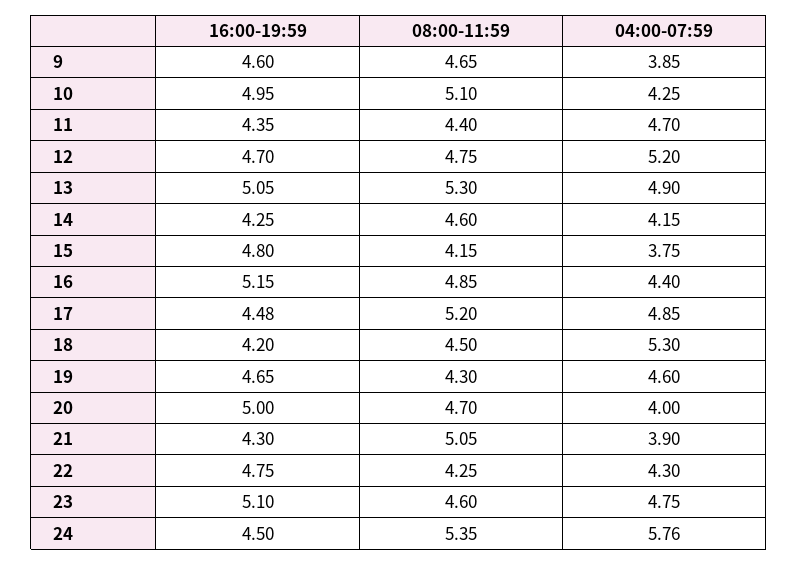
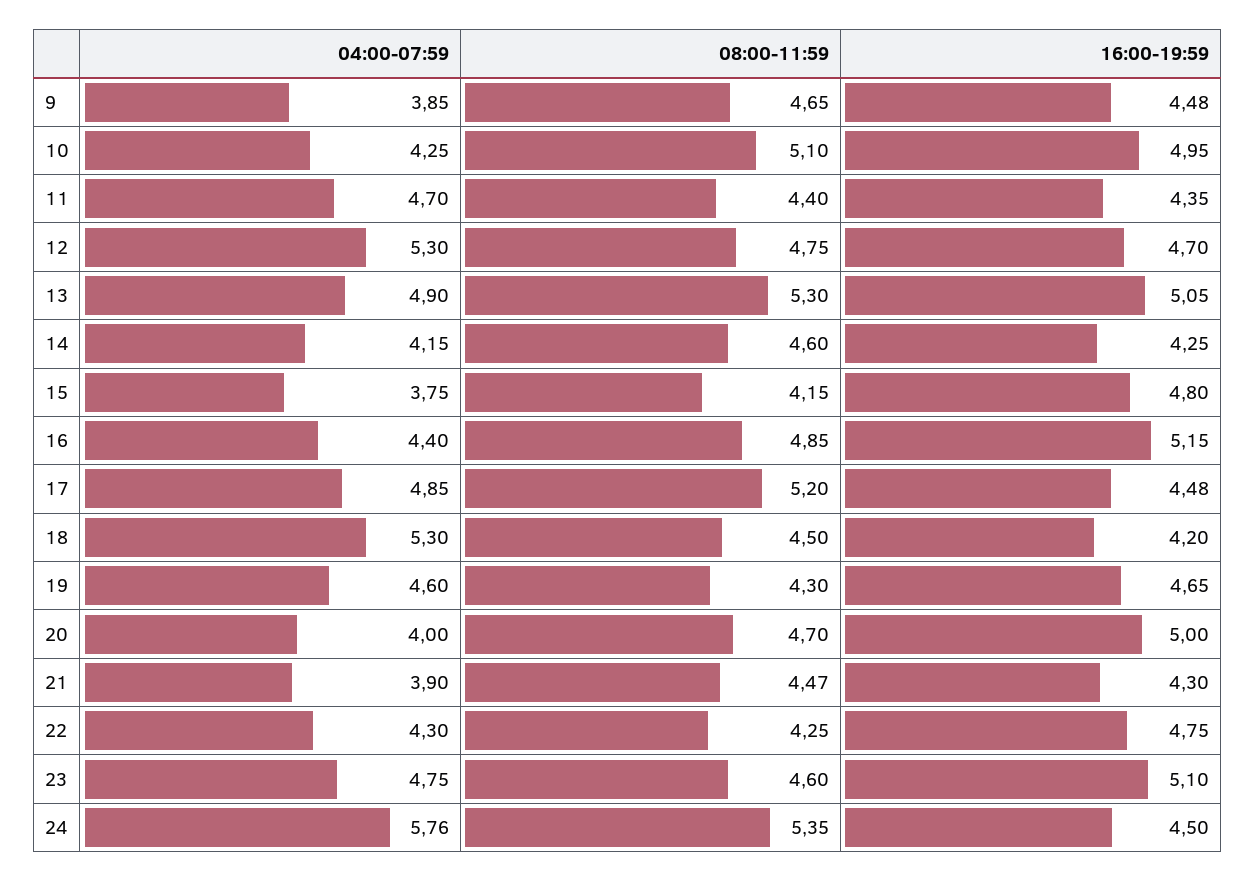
  {
    "16:00-19:59": {
-     "9": 4.6,
+     "9": 4.48,
      "10": 4.95,
      "11": 4.35,
      "12": 4.7,
      "13": 5.05,
      "14": 4.25,
      "15": 4.8,
      "16": 5.15,
      "17": 4.48,
      "18": 4.2,
      "19": 4.65,
      "20": 5,
      "21": 4.3,
      "22": 4.75,
      "23": 5.1,
      "24": 4.5
    },
    "08:00-11:59": {
      "9": 4.65,
      "10": 5.1,
      "11": 4.4,
      "12": 4.75,
      "13": 5.3,
      "14": 4.6,
      "15": 4.15,
      "16": 4.85,
      "17": 5.2,
      "18": 4.5,
      "19": 4.3,
      "20": 4.7,
-     "21": 5.05,
+     "21": 4.47,
      "22": 4.25,
      "23": 4.6,
      "24": 5.35
    },
    "04:00-07:59": {
      "9": 3.85,
      "10": 4.25,
      "11": 4.7,
-     "12": 5.2,
+     "12": 5.3,
      "13": 4.9,
      "14": 4.15,
      "15": 3.75,
      "16": 4.4,
      "17": 4.85,
      "18": 5.3,
      "19": 4.6,
      "20": 4,
      "21": 3.9,
      "22": 4.3,
      "23": 4.75,
      "24": 5.76
    }
  }

